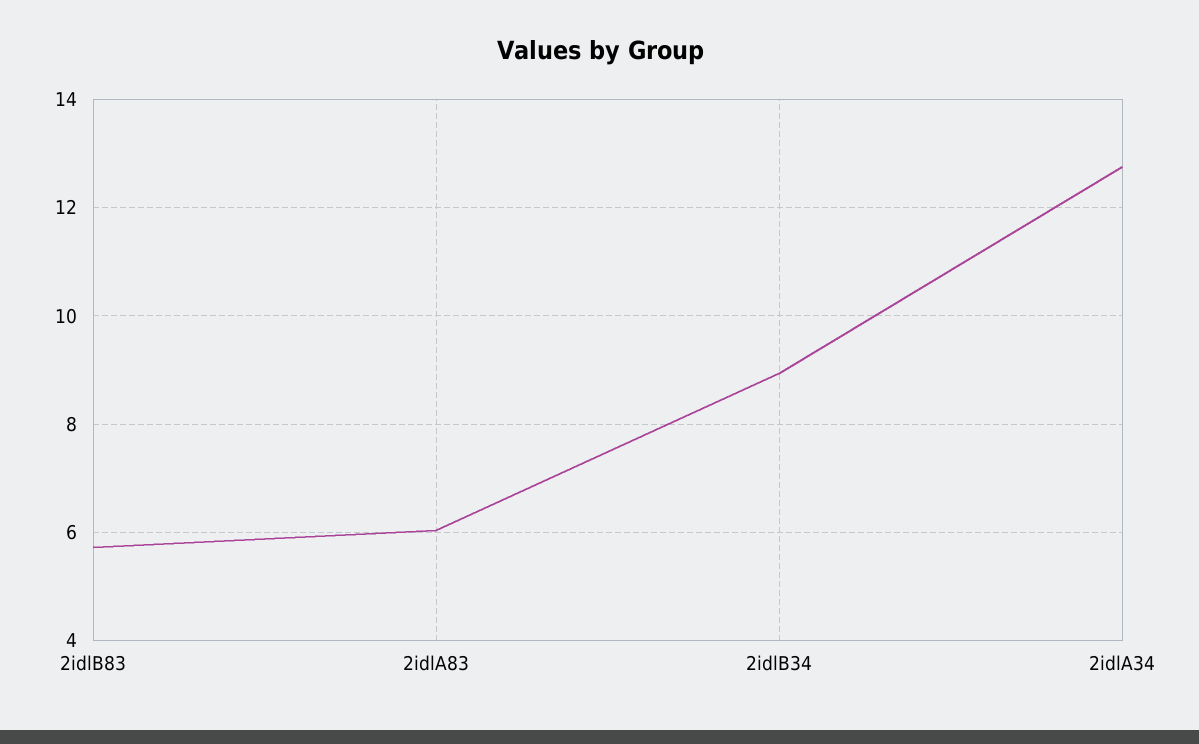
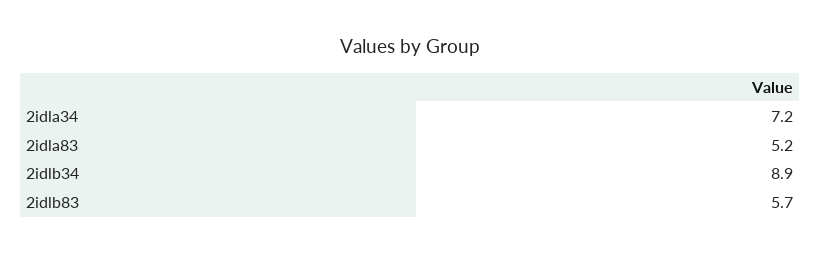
  {
    "2idlB83": 5.7,
-   "2idlA83": 6,
+   "2idlA83": 5.2,
    "2idlB34": 8.9,
-   "2idlA34": 12.8
+   "2idlA34": 7.2
  }

